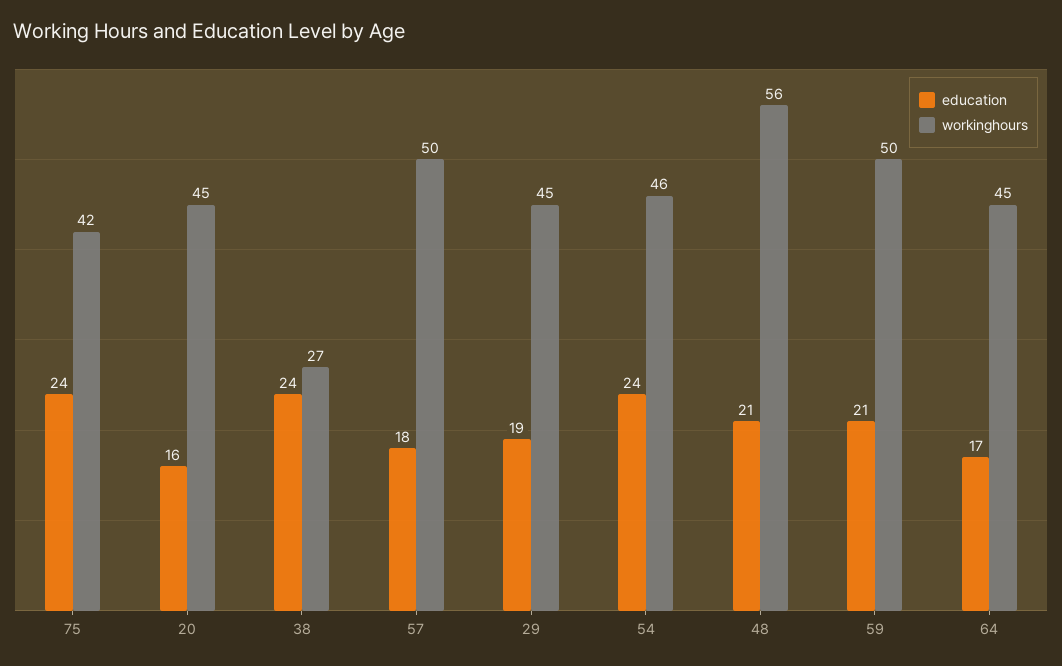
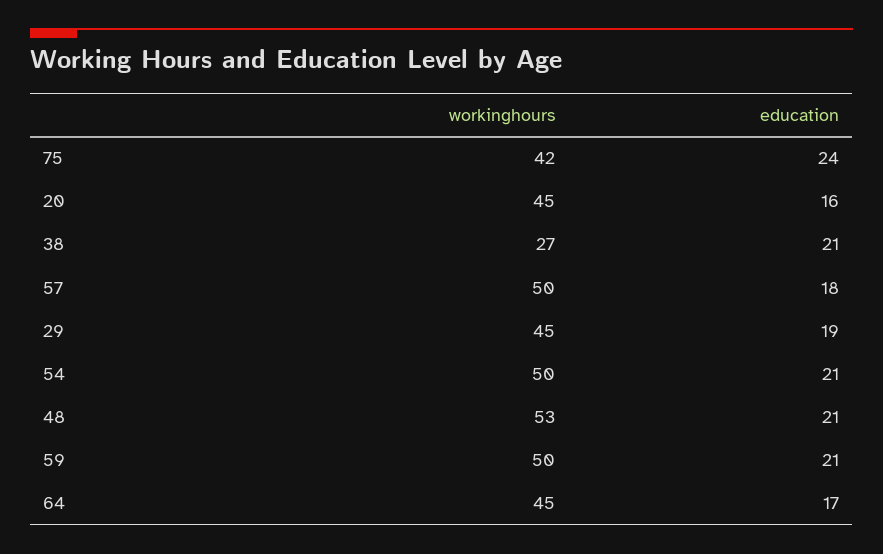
  {
    "education": {
      "75": 24,
      "20": 16,
-     "38": 24,
+     "38": 21,
      "57": 18,
      "29": 19,
-     "54": 24,
+     "54": 21,
      "48": 21,
      "59": 21,
      "64": 17
    },
    "workinghours": {
      "75": 42,
      "20": 45,
      "38": 27,
      "57": 50,
      "29": 45,
-     "54": 46,
+     "54": 50,
-     "48": 56,
+     "48": 53,
      "59": 50,
      "64": 45
    }
  }

